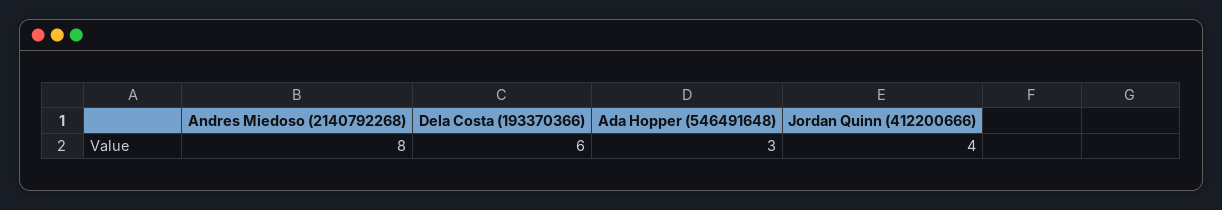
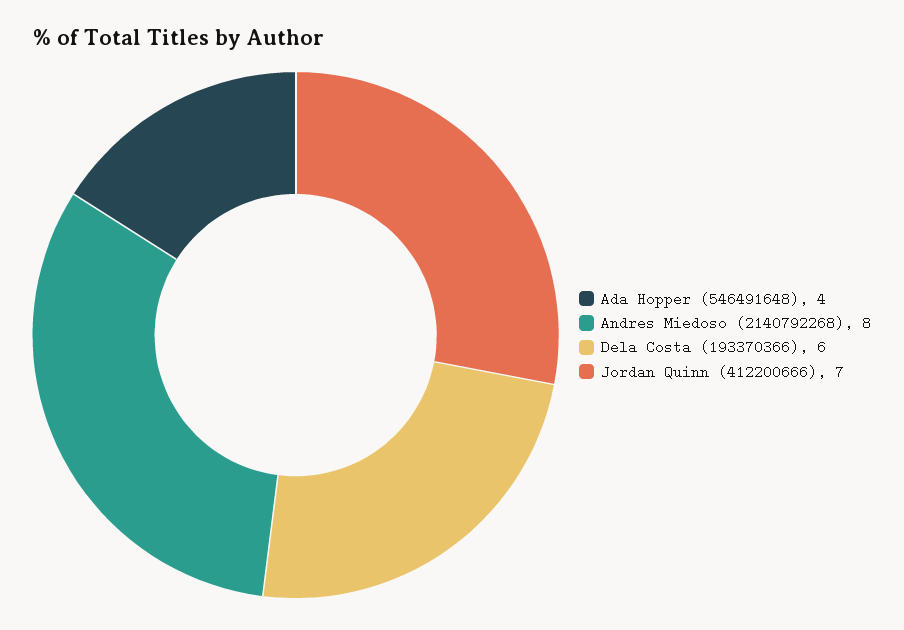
  {
    "Andres Miedoso (2140792268)": 8,
    "Dela Costa (193370366)": 6,
-   "Ada Hopper (546491648)": 3,
+   "Ada Hopper (546491648)": 4,
-   "Jordan Quinn (412200666)": 4
+   "Jordan Quinn (412200666)": 7
  }

